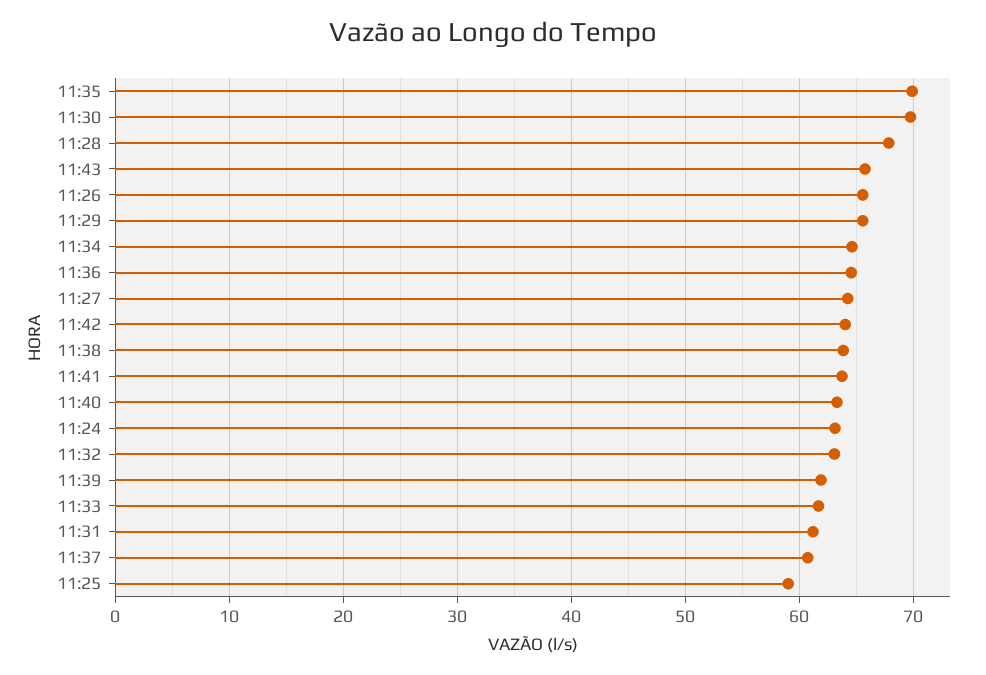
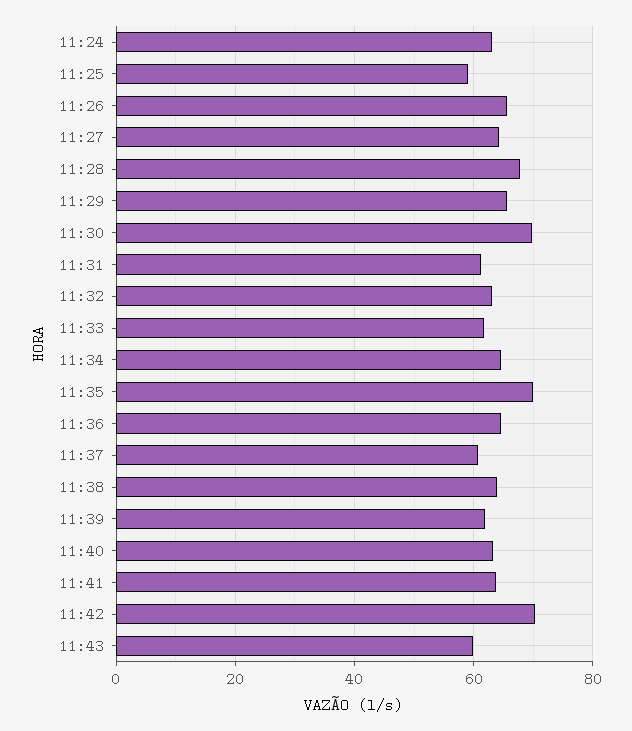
  {
    "11:35": 70,
    "11:30": 70,
    "11:28": 68,
-   "11:43": 66,
+   "11:43": 60,
    "11:26": 66,
    "11:29": 66,
    "11:34": 65,
    "11:36": 65,
    "11:27": 64,
-   "11:42": 64,
+   "11:42": 70,
    "11:38": 64,
    "11:41": 64,
    "11:40": 63,
    "11:24": 63,
    "11:32": 63,
    "11:39": 62,
    "11:33": 62,
    "11:31": 61,
    "11:37": 61,
    "11:25": 59
  }

